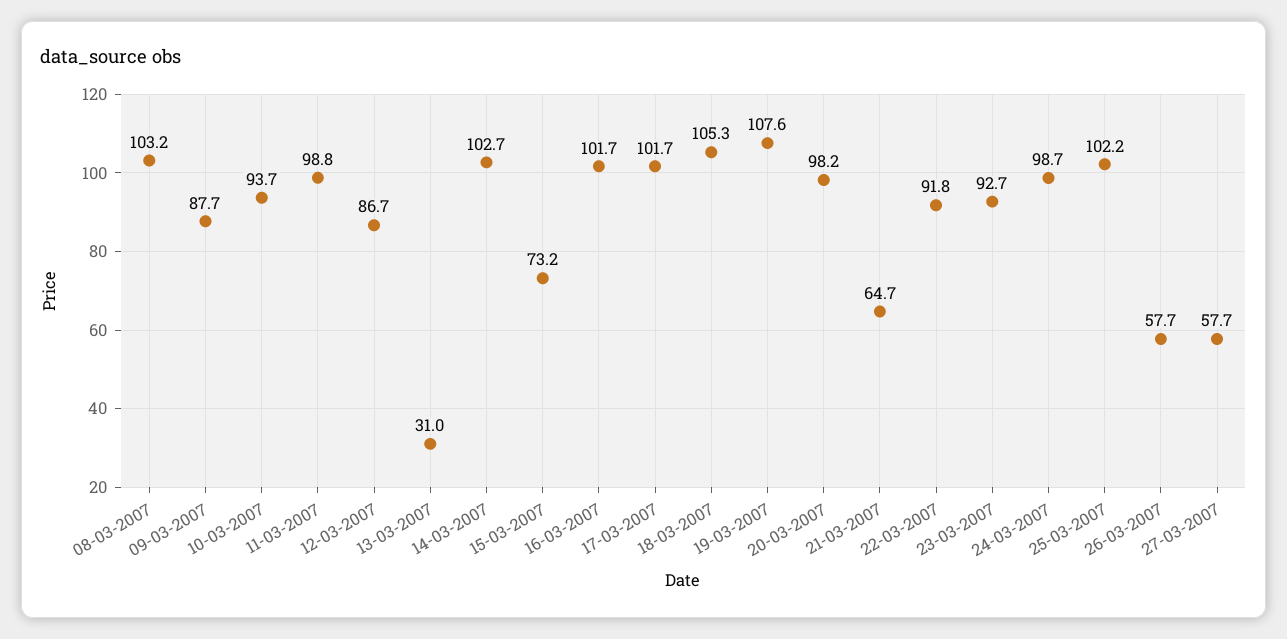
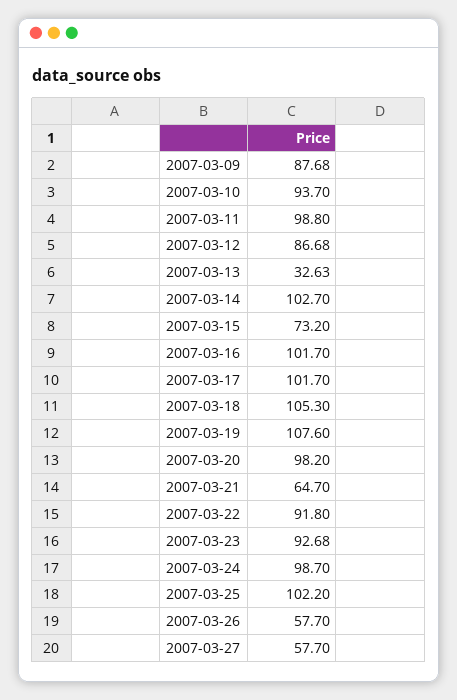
  {
-   "08-03-2007": 103.2,
    "09-03-2007": 87.68,
    "10-03-2007": 93.7,
    "11-03-2007": 98.8,
    "12-03-2007": 86.68,
-   "13-03-2007": 31,
+   "13-03-2007": 32.63,
    "14-03-2007": 102.7,
    "15-03-2007": 73.2,
    "16-03-2007": 101.7,
    "17-03-2007": 101.7,
    "18-03-2007": 105.3,
    "19-03-2007": 107.6,
    "20-03-2007": 98.2,
    "21-03-2007": 64.7,
    "22-03-2007": 91.8,
    "23-03-2007": 92.68,
    "24-03-2007": 98.7,
    "25-03-2007": 102.2,
    "26-03-2007": 57.7,
    "27-03-2007": 57.7
  }

